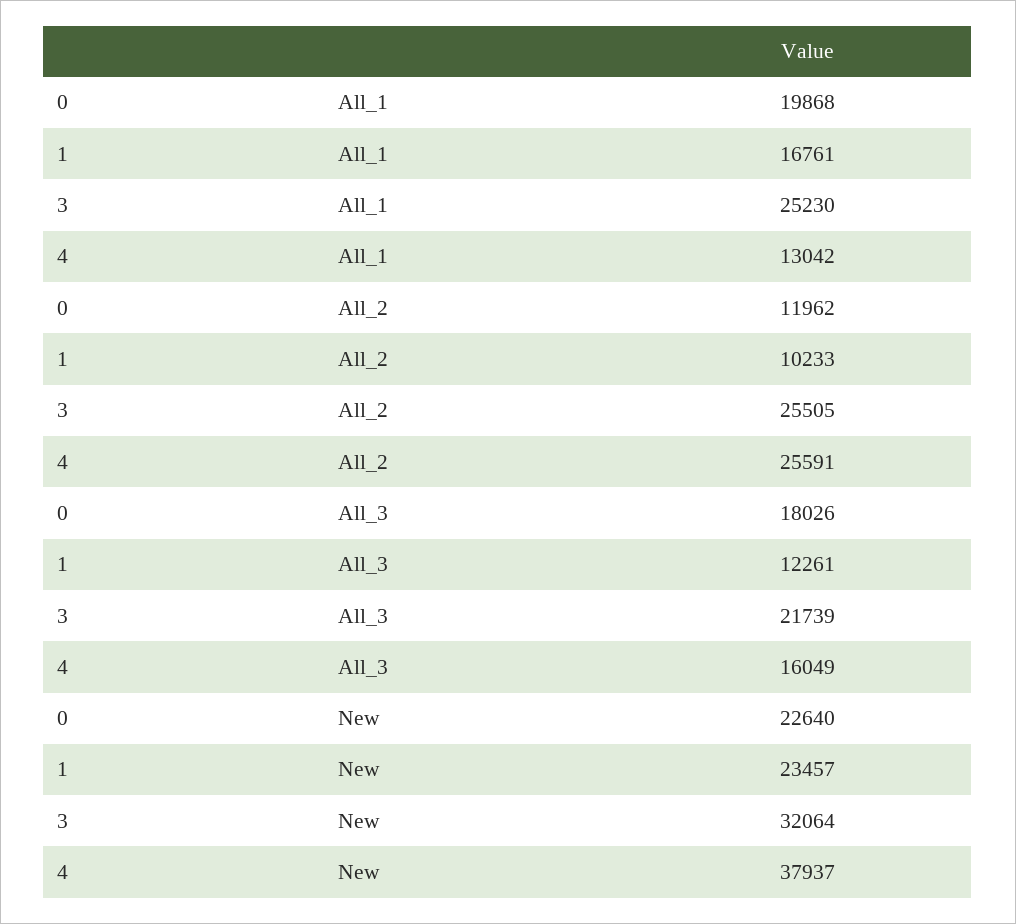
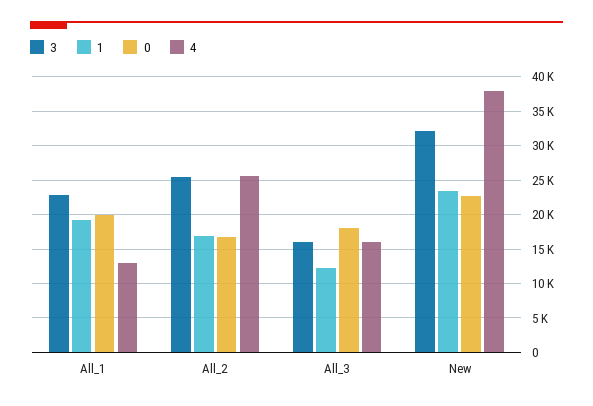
  {
    "0": {
      "All_1": 19868,
-     "All_2": 11962,
+     "All_2": 17000,
      "All_3": 18026,
      "New": 22640
    },
    "1": {
-     "All_1": 16761,
+     "All_1": 19000,
-     "All_2": 10233,
+     "All_2": 17000,
      "All_3": 12261,
      "New": 23457
    },
    "3": {
-     "All_1": 25230,
+     "All_1": 23000,
      "All_2": 25505,
-     "All_3": 21739,
+     "All_3": 16000,
      "New": 32064
    },
    "4": {
      "All_1": 13042,
      "All_2": 25591,
      "All_3": 16049,
      "New": 37937
    }
  }

